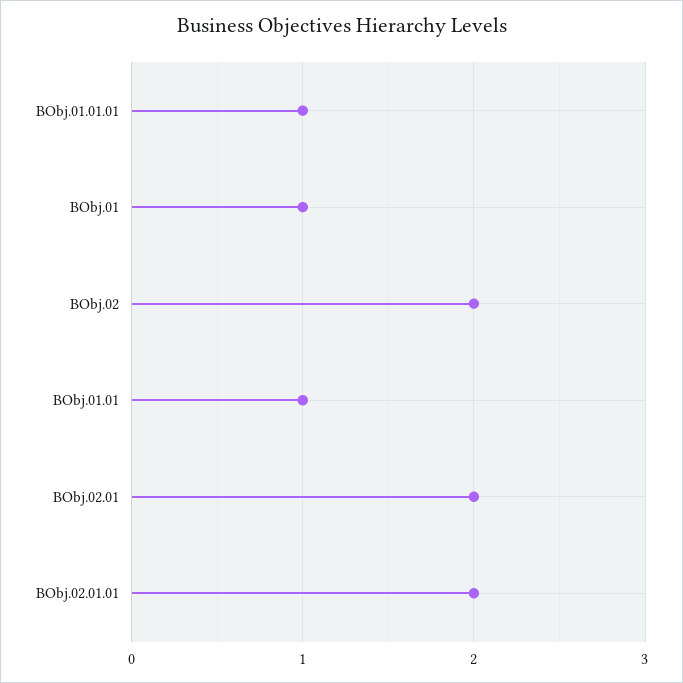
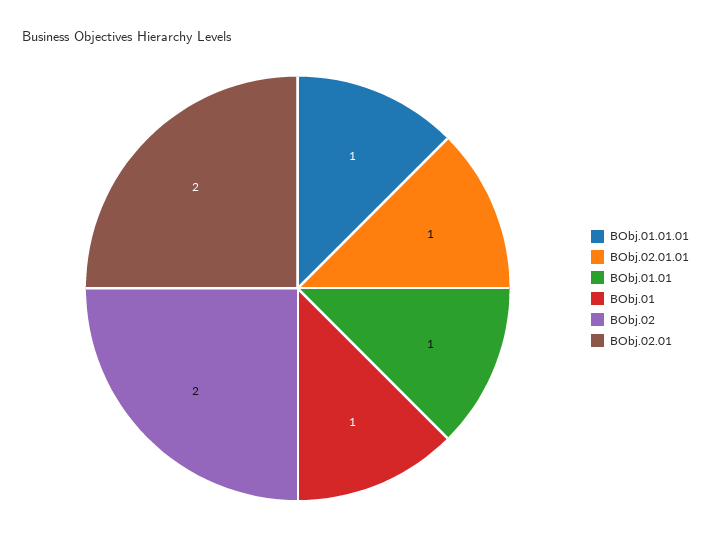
  {
    "BObj.01.01.01": 1,
    "BObj.01": 1,
    "BObj.02": 2,
    "BObj.01.01": 1,
    "BObj.02.01": 2,
-   "BObj.02.01.01": 2
+   "BObj.02.01.01": 1
  }

